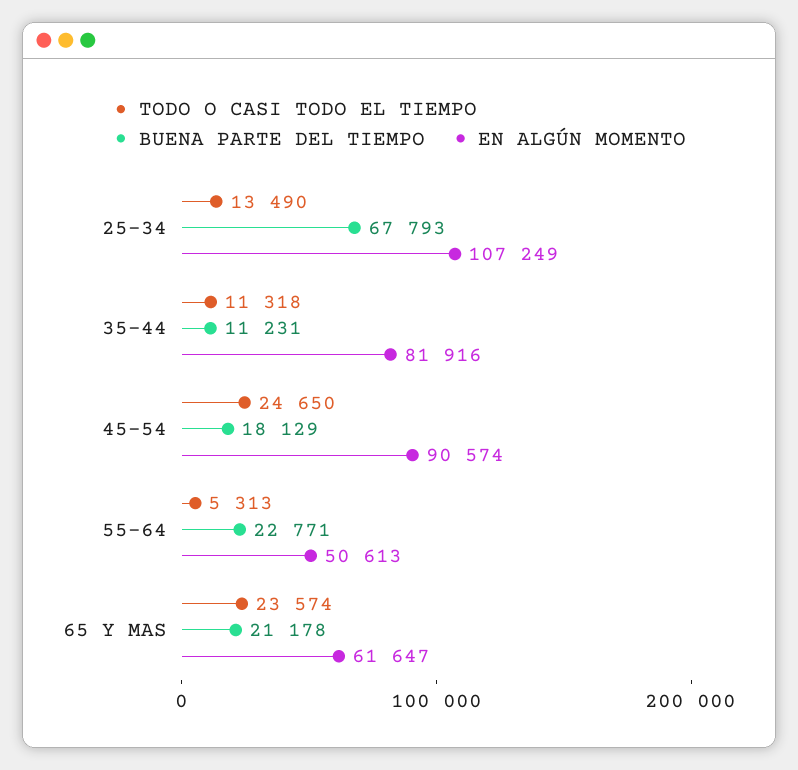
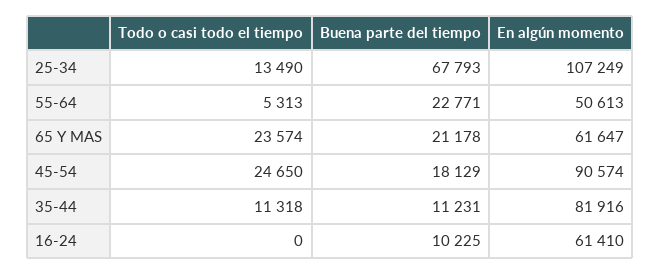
  {
    "TODO O CASI TODO EL TIEMPO": {
      "25-34": 13490,
      "35-44": 11318,
      "45-54": 24650,
      "55-64": 5313,
-     "65 Y MAS": 23574
+     "65 Y MAS": 23574,
+     "16-24": 0
    },
    "BUENA PARTE DEL TIEMPO": {
      "25-34": 67793,
      "35-44": 11231,
      "45-54": 18129,
      "55-64": 22771,
-     "65 Y MAS": 21178
+     "65 Y MAS": 21178,
+     "16-24": 10225
    },
    "EN ALGÚN MOMENTO": {
      "25-34": 107249,
      "35-44": 81916,
      "45-54": 90574,
      "55-64": 50613,
-     "65 Y MAS": 61647
+     "65 Y MAS": 61647,
+     "16-24": 61410
    }
  }

